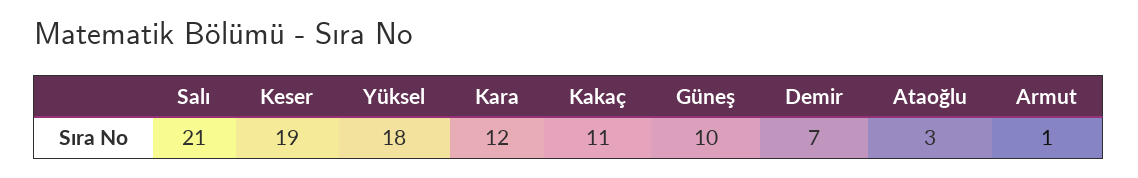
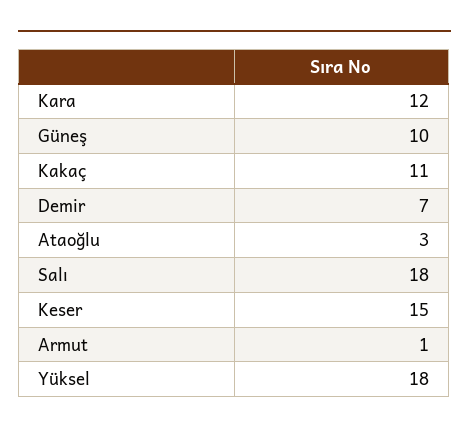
  {
-   "Salı": 21,
+   "Salı": 18,
-   "Keser": 19,
+   "Keser": 15,
    "Yüksel": 18,
    "Kara": 12,
    "Kakaç": 11,
    "Güneş": 10,
    "Demir": 7,
    "Ataoğlu": 3,
    "Armut": 1
  }

